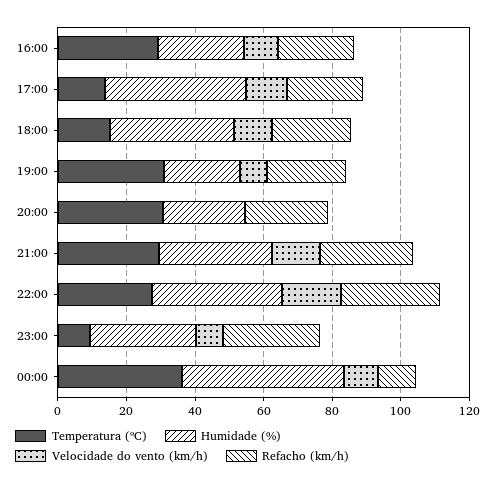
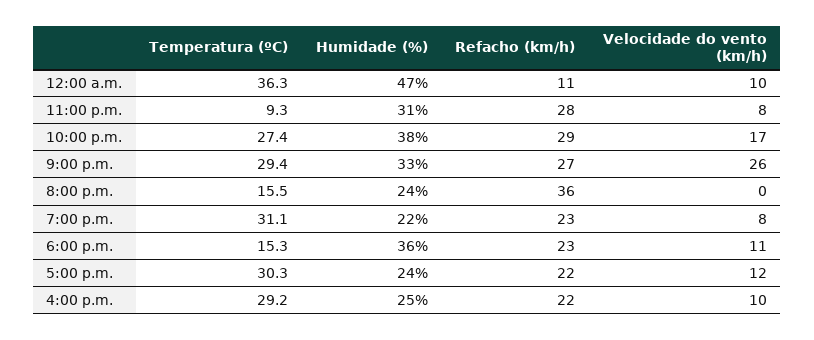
  {
    "Temperatura (ºC)": {
      "16:00": 29.2,
-     "17:00": 15,
+     "17:00": 30.3,
      "18:00": 15.3,
      "19:00": 31.1,
-     "20:00": 30,
+     "20:00": 15.5,
      "21:00": 29.4,
      "22:00": 27.4,
      "23:00": 9.3,
      "00:00": 36.3
    },
    "Humidade (%)": {
      "16:00": 25,
-     "17:00": 40,
+     "17:00": 24,
      "18:00": 36,
      "19:00": 22,
      "20:00": 24,
      "21:00": 33,
      "22:00": 38,
      "23:00": 31,
      "00:00": 47
    },
    "Velocidade do vento (km/h)": {
      "16:00": 10,
      "17:00": 12,
      "18:00": 11,
      "19:00": 8,
      "20:00": 0,
-     "21:00": 15,
+     "21:00": 26,
      "22:00": 17,
      "23:00": 8,
      "00:00": 10
    },
    "Refacho (km/h)": {
      "16:00": 22,
      "17:00": 22,
      "18:00": 23,
      "19:00": 23,
-     "20:00": 25,
+     "20:00": 36,
      "21:00": 27,
      "22:00": 29,
      "23:00": 28,
      "00:00": 11
    }
  }

